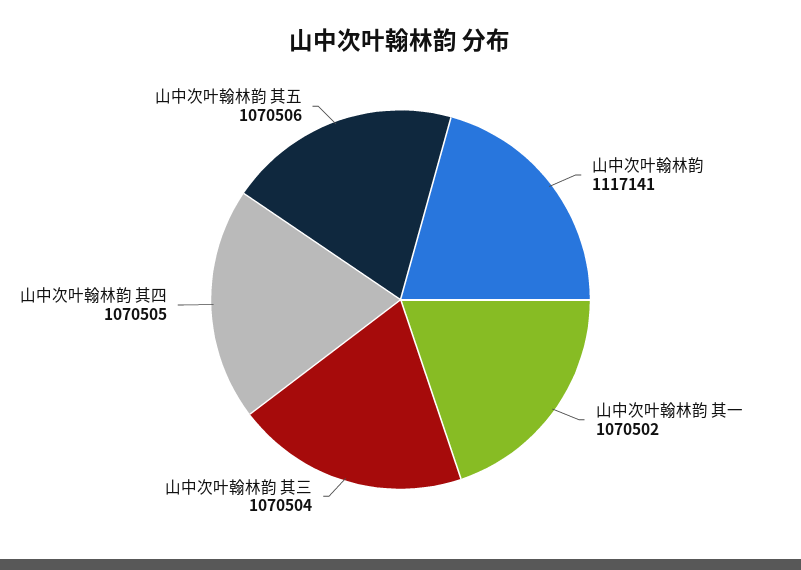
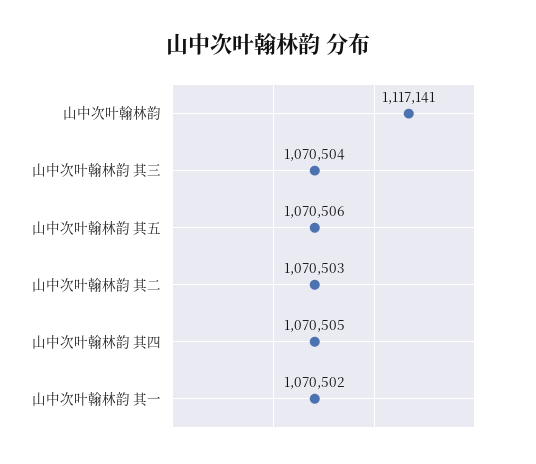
  {
    "山中次叶翰林韵": 1117141,
    "山中次叶翰林韵 其一": 1070502,
    "山中次叶翰林韵 其三": 1070504,
    "山中次叶翰林韵 其四": 1070505,
-   "山中次叶翰林韵 其五": 1070506
+   "山中次叶翰林韵 其五": 1070506,
+   "山中次叶翰林韵 其二": 1070503
  }

